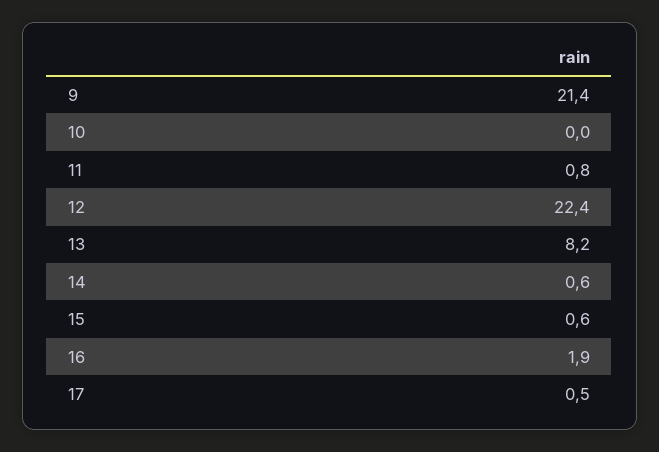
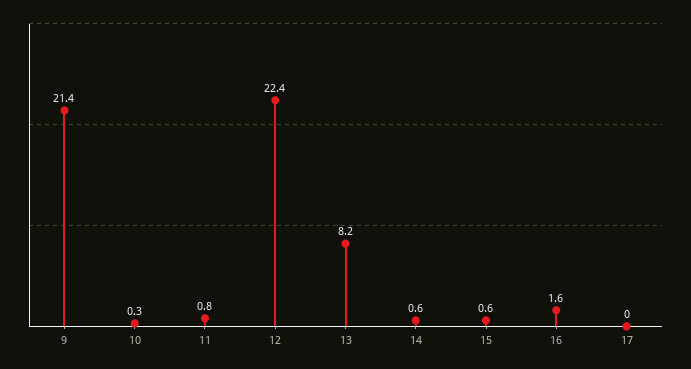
  {
    "9": 21.4,
-   "10": 0,
+   "10": 0.3,
    "11": 0.8,
    "12": 22.4,
    "13": 8.2,
    "14": 0.6,
    "15": 0.6,
-   "16": 1.9,
+   "16": 1.6,
-   "17": 0.5
+   "17": 0
  }

